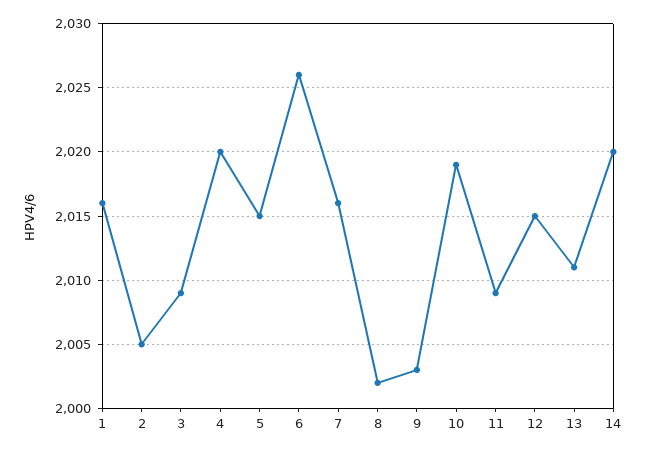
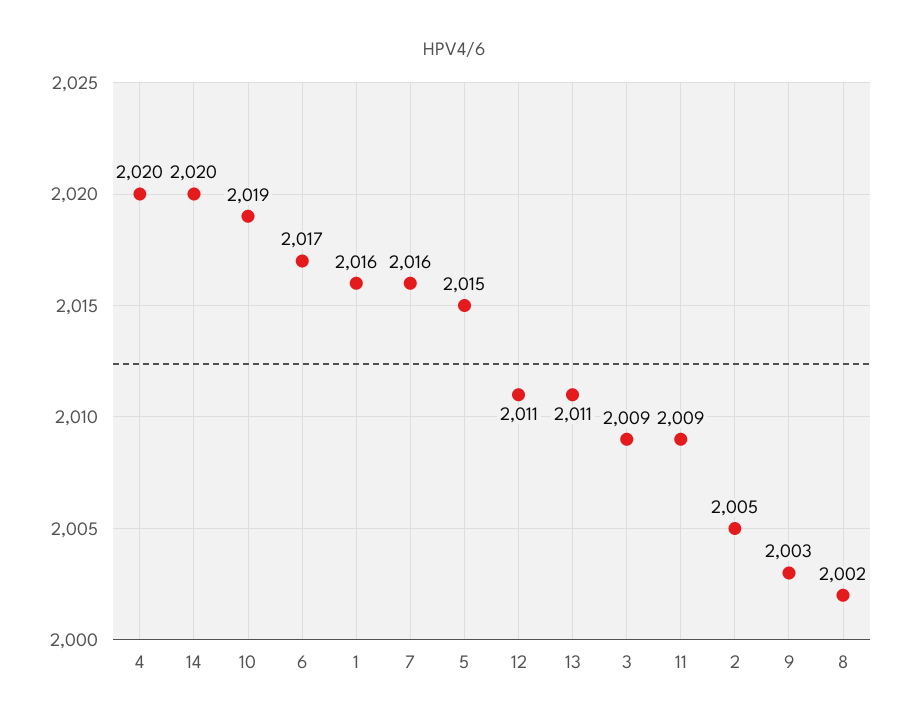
  {
    "1": 2016,
    "2": 2005,
    "3": 2009,
    "4": 2020,
    "5": 2015,
-   "6": 2026,
+   "6": 2017,
    "7": 2016,
    "8": 2002,
    "9": 2003,
    "10": 2019,
    "11": 2009,
-   "12": 2015,
+   "12": 2011,
    "13": 2011,
    "14": 2020
  }

